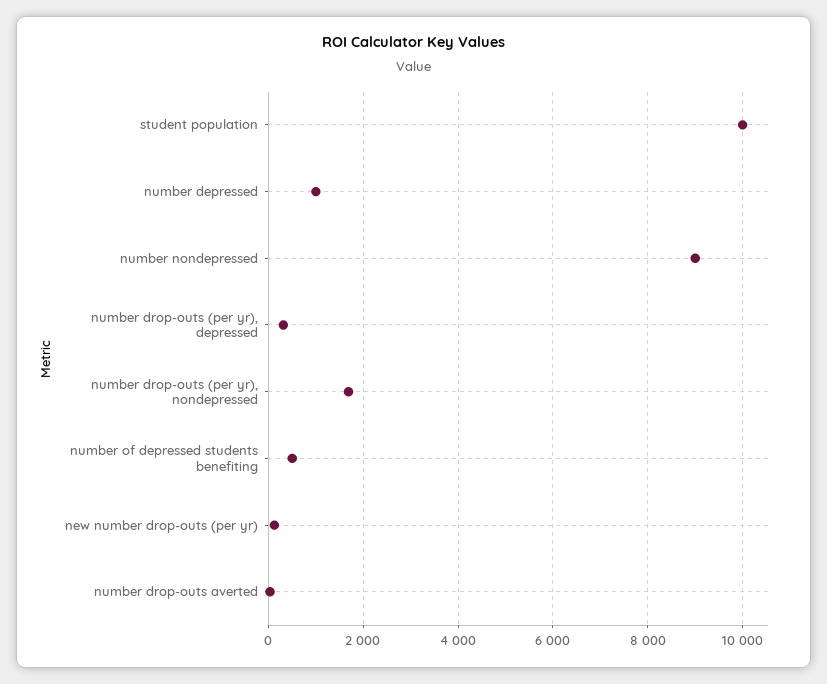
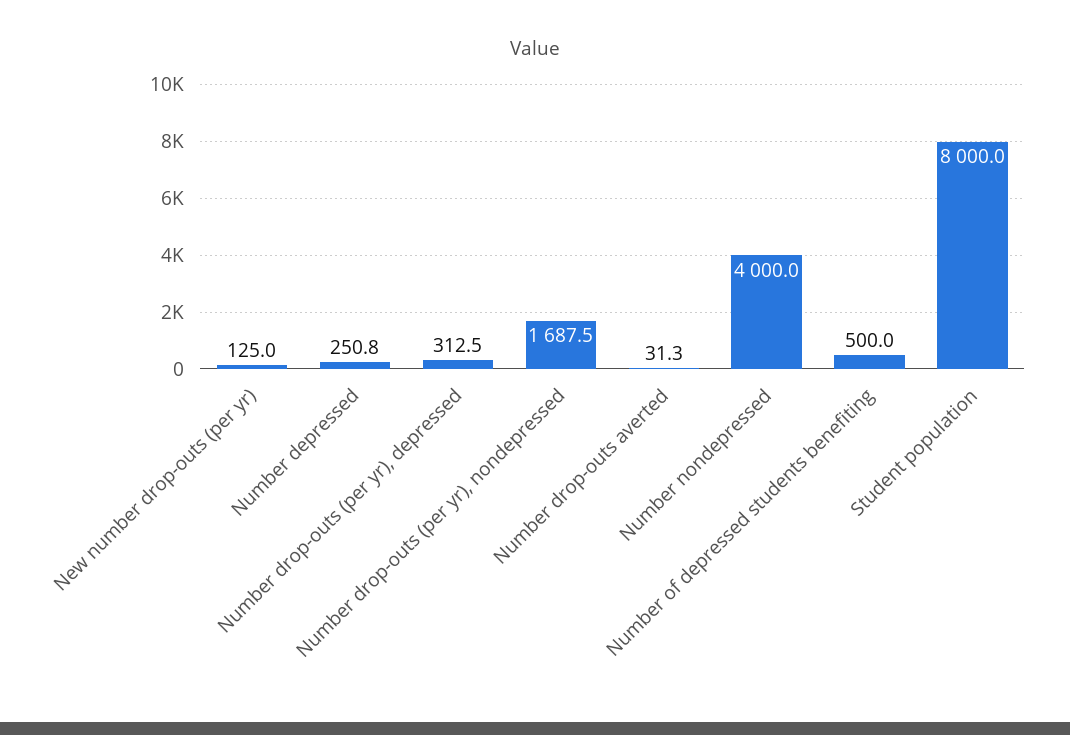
  {
-   "student population": 10000,
+   "student population": 8000,
-   "number depressed": 1000,
+   "number depressed": 250.8,
-   "number nondepressed": 9000,
+   "number nondepressed": 4000,
    "number drop-outs (per yr), depressed": 312.5,
    "number drop-outs (per yr), nondepressed": 1687.5,
    "number of depressed students benefiting": 500,
    "new number drop-outs (per yr)": 125,
    "number drop-outs averted": 31.3
  }

